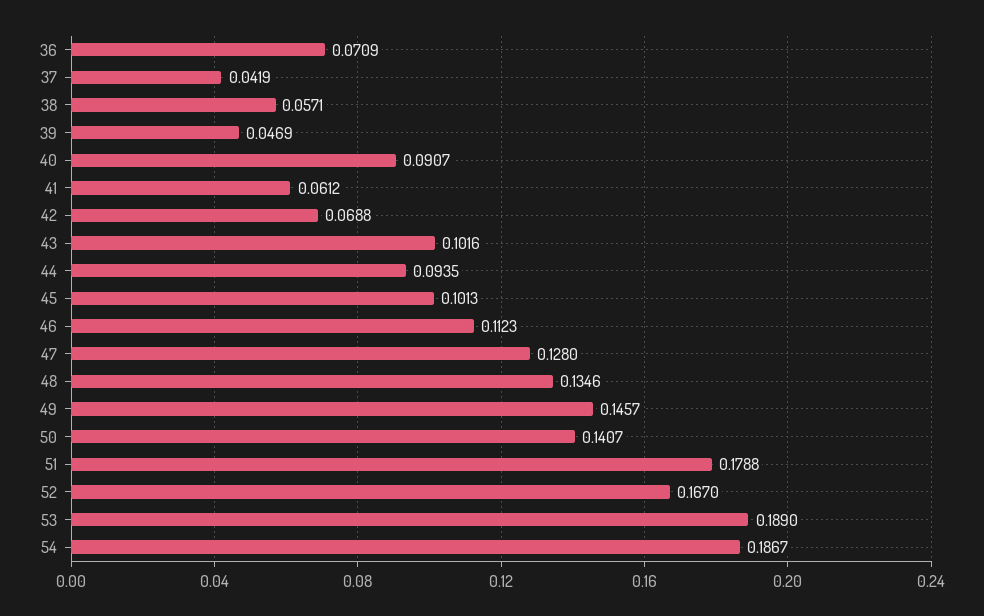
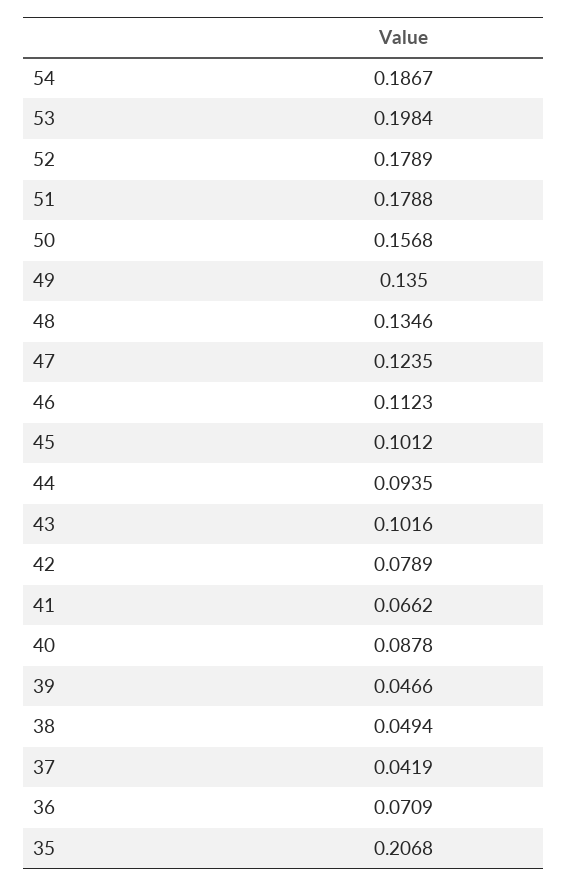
  {
    "36": 0.0709,
    "37": 0.0419,
-   "38": 0.0571,
+   "38": 0.0494,
-   "39": 0.0469,
+   "39": 0.0466,
-   "40": 0.0907,
+   "40": 0.0878,
-   "41": 0.0612,
+   "41": 0.0662,
-   "42": 0.0688,
+   "42": 0.0789,
    "43": 0.1016,
    "44": 0.0935,
-   "45": 0.1013,
+   "45": 0.1012,
    "46": 0.1123,
-   "47": 0.128,
+   "47": 0.1235,
    "48": 0.1346,
-   "49": 0.1457,
+   "49": 0.135,
-   "50": 0.1407,
+   "50": 0.1568,
    "51": 0.1788,
-   "52": 0.167,
+   "52": 0.1789,
-   "53": 0.189,
+   "53": 0.1984,
-   "54": 0.1867
+   "54": 0.1867,
+   "35": 0.2068
  }

